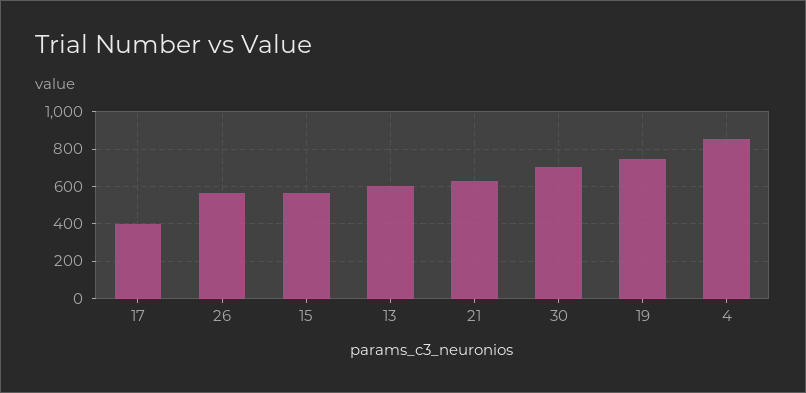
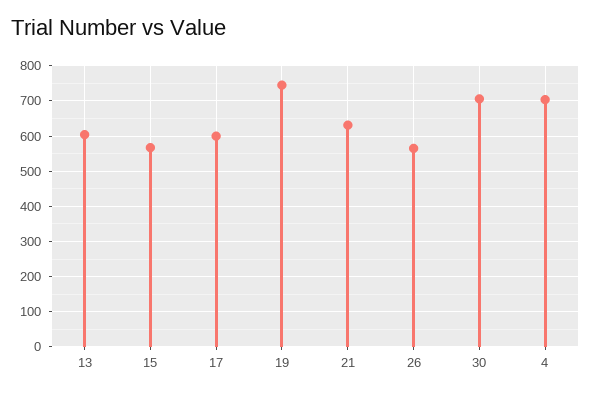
  {
-   "17": 400,
+   "17": 600,
    "26": 560,
    "15": 560,
    "13": 600,
    "21": 640,
    "30": 700,
    "19": 740,
-   "4": 850
+   "4": 700
  }

